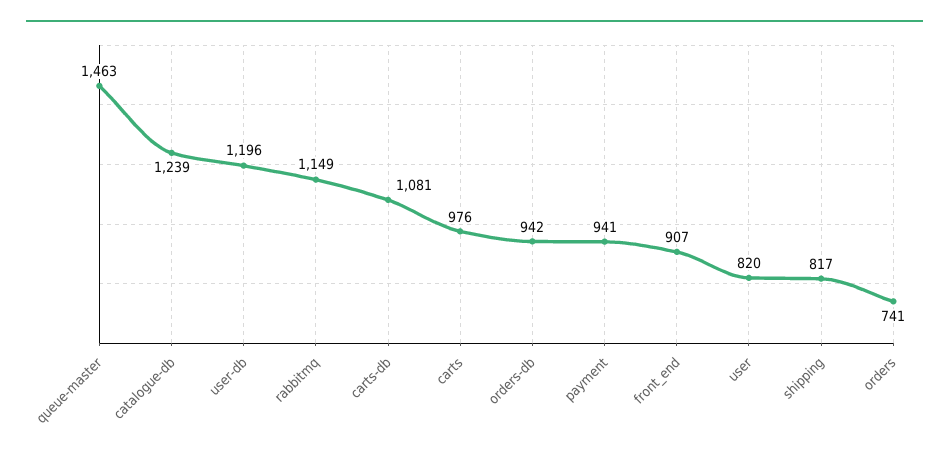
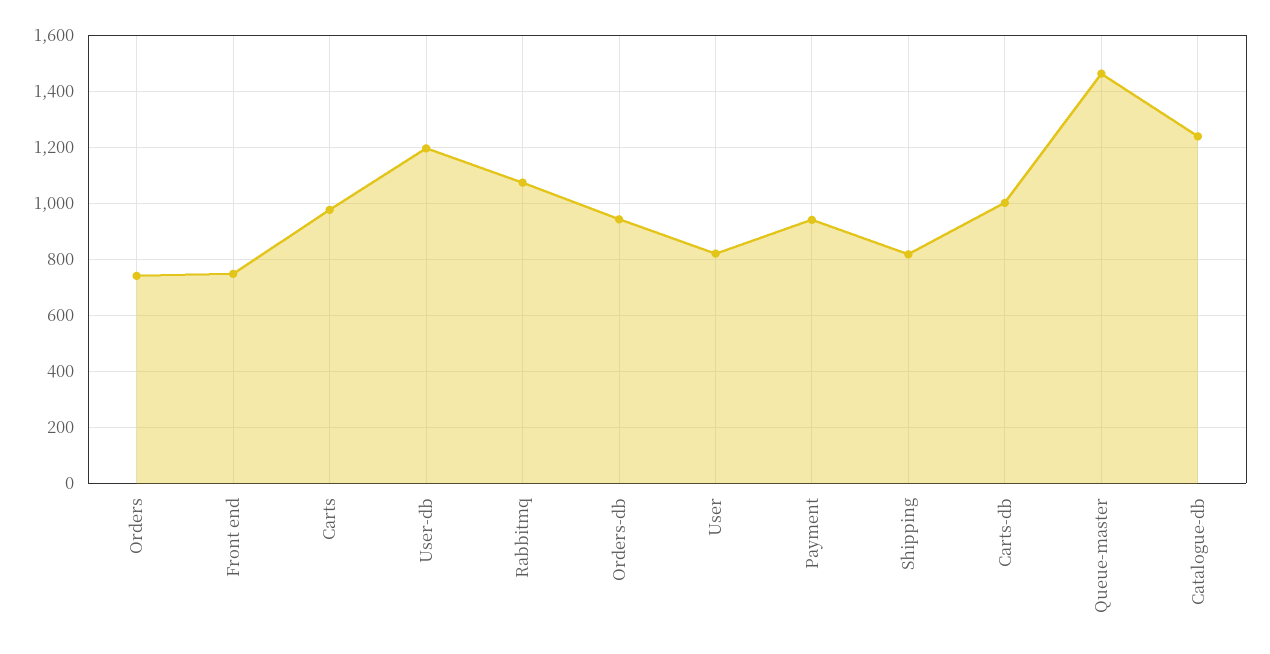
  {
    "queue-master": 1463,
    "catalogue-db": 1239,
    "user-db": 1196,
-   "rabbitmq": 1149,
+   "rabbitmq": 1075,
-   "carts-db": 1081,
+   "carts-db": 1000,
    "carts": 976,
    "orders-db": 942,
    "payment": 941,
-   "front_end": 907,
+   "front_end": 750,
    "user": 820,
    "shipping": 817,
    "orders": 741
  }

